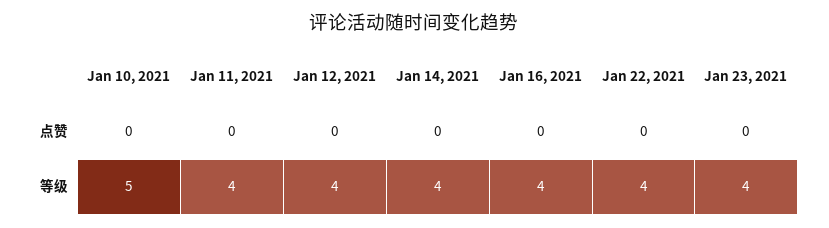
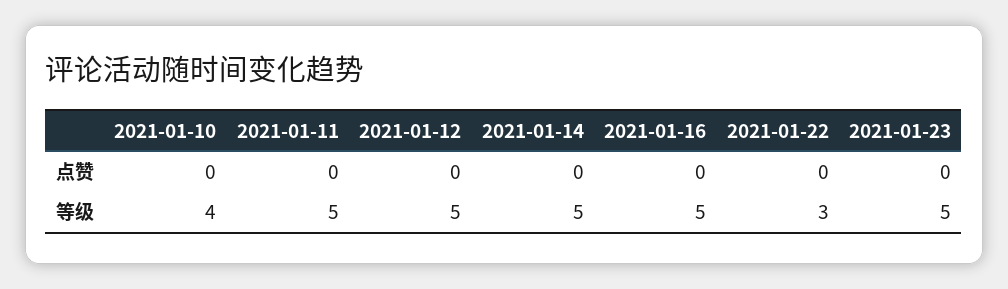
  {
    "Jan 10, 2021": {
      "点赞": 0,
-     "等级": 5
+     "等级": 4
    },
    "Jan 11, 2021": {
      "点赞": 0,
-     "等级": 4
+     "等级": 5
    },
    "Jan 12, 2021": {
      "点赞": 0,
-     "等级": 4
+     "等级": 5
    },
    "Jan 14, 2021": {
      "点赞": 0,
-     "等级": 4
+     "等级": 5
    },
    "Jan 16, 2021": {
      "点赞": 0,
-     "等级": 4
+     "等级": 5
    },
    "Jan 22, 2021": {
      "点赞": 0,
-     "等级": 4
+     "等级": 3
    },
    "Jan 23, 2021": {
      "点赞": 0,
-     "等级": 4
+     "等级": 5
    }
  }

